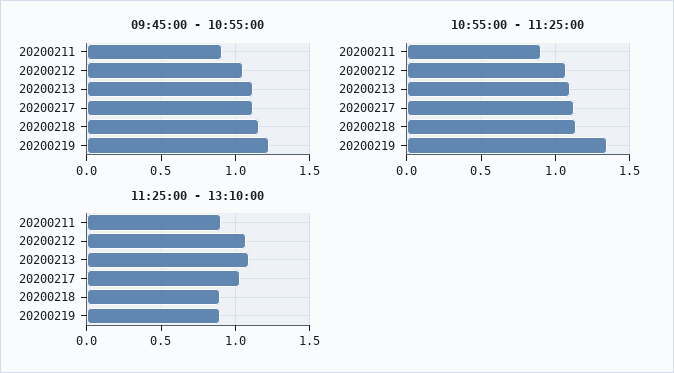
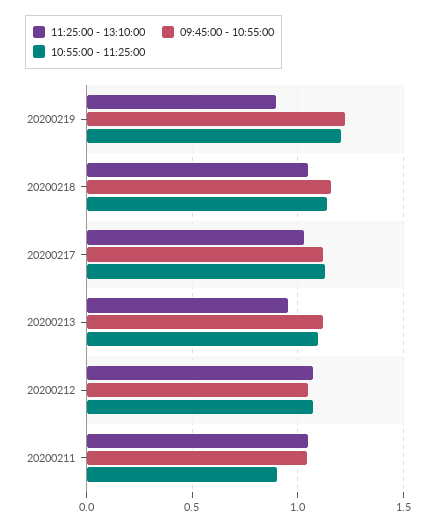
  {
    "09:45:00 - 10:55:00": {
-     "20200211": 0.9,
+     "20200211": 1.05,
      "20200212": 1.05,
      "20200213": 1.1,
      "20200217": 1.1,
      "20200218": 1.15,
      "20200219": 1.2
    },
    "10:55:00 - 11:25:00": {
      "20200211": 0.9,
      "20200212": 1.05,
      "20200213": 1.1,
      "20200217": 1.15,
      "20200218": 1.15,
-     "20200219": 1.35
+     "20200219": 1.2
    },
    "11:25:00 - 13:10:00": {
-     "20200211": 0.9,
+     "20200211": 1.05,
      "20200212": 1.05,
-     "20200213": 1.1,
+     "20200213": 0.95,
      "20200217": 1.05,
-     "20200218": 0.9,
+     "20200218": 1.05,
      "20200219": 0.9
    }
  }

